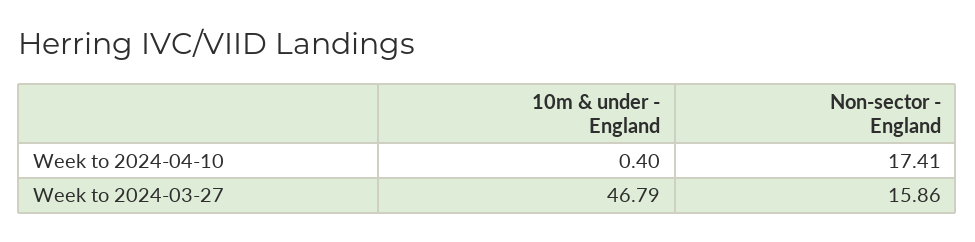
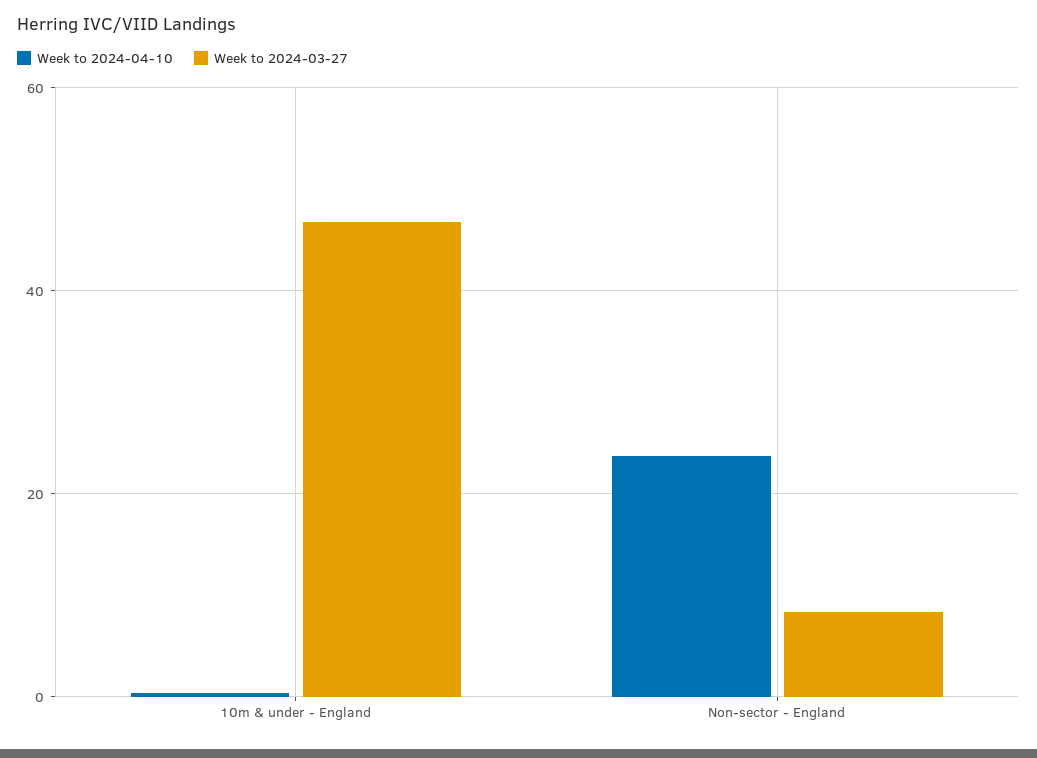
  {
    "Week to 2024-04-10": {
      "10m & under - England": 0.4,
-     "Non-sector - England": 17.41
+     "Non-sector - England": 24
    },
    "Week to 2024-03-27": {
      "10m & under - England": 46.79,
-     "Non-sector - England": 15.86
+     "Non-sector - England": 8
    }
  }

